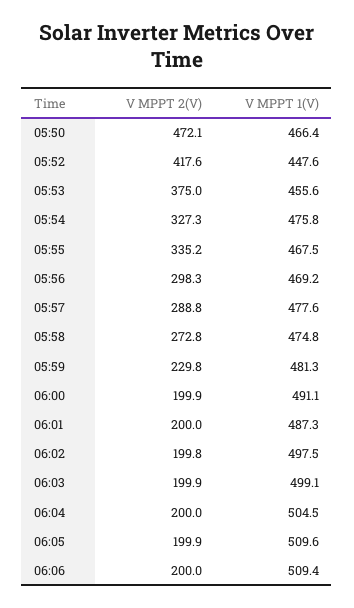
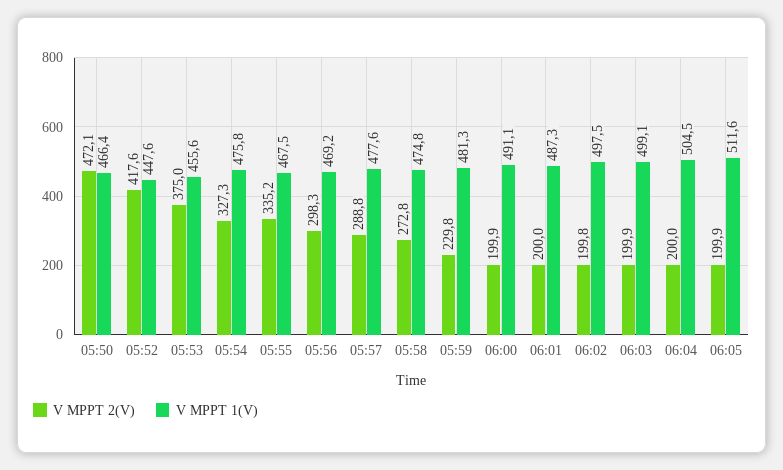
  {
    "V MPPT 2(V)": {
      "05:50": 472.1,
      "05:52": 417.6,
      "05:53": 375,
      "05:54": 327.3,
      "05:55": 335.2,
      "05:56": 298.3,
      "05:57": 288.8,
      "05:58": 272.8,
      "05:59": 229.8,
      "06:00": 199.9,
      "06:01": 200,
      "06:02": 199.8,
      "06:03": 199.9,
      "06:04": 200,
-     "06:05": 199.9,
+     "06:05": 199.9
-     "06:06": 200
    },
    "V MPPT 1(V)": {
      "05:50": 466.4,
      "05:52": 447.6,
      "05:53": 455.6,
      "05:54": 475.8,
      "05:55": 467.5,
      "05:56": 469.2,
      "05:57": 477.6,
      "05:58": 474.8,
      "05:59": 481.3,
      "06:00": 491.1,
      "06:01": 487.3,
      "06:02": 497.5,
      "06:03": 499.1,
      "06:04": 504.5,
-     "06:05": 509.6,
+     "06:05": 511.6
-     "06:06": 509.4
    }
  }

